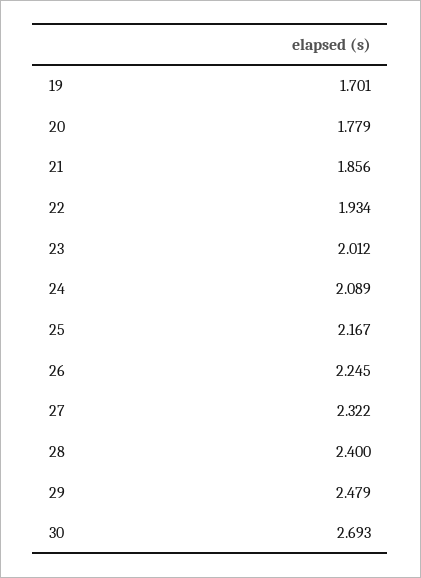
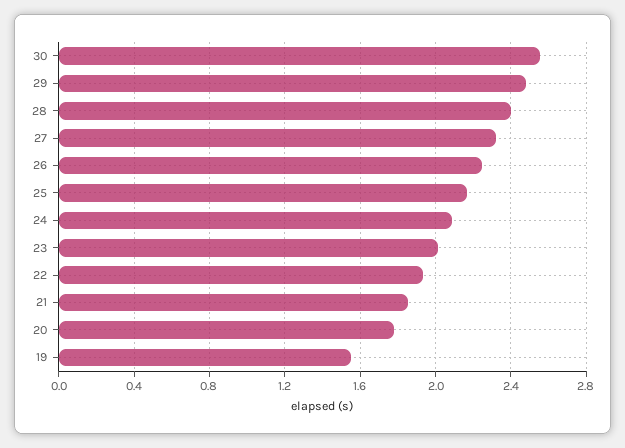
  {
-   "19": 1.701,
+   "19": 1.55,
    "20": 1.779,
    "21": 1.856,
    "22": 1.934,
    "23": 2.012,
    "24": 2.089,
    "25": 2.167,
    "26": 2.245,
    "27": 2.322,
    "28": 2.4,
    "29": 2.479,
-   "30": 2.693
+   "30": 2.55
  }

